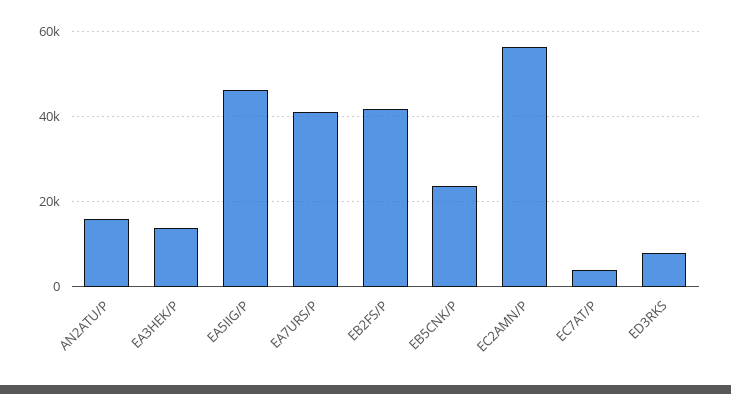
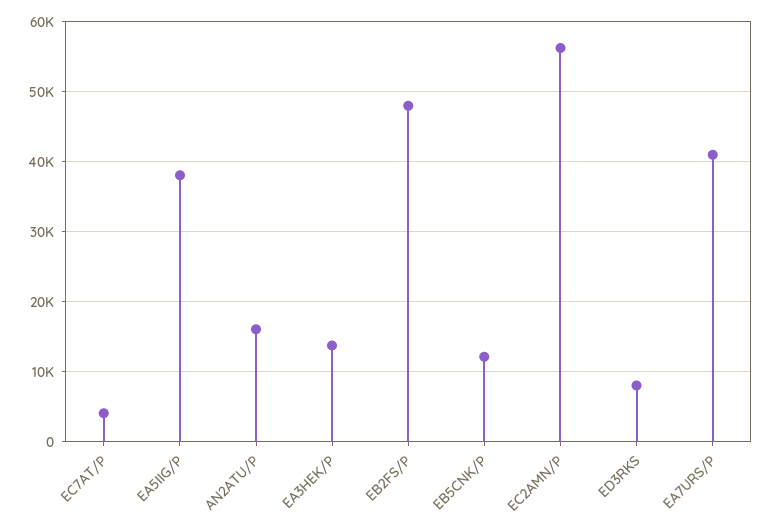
  {
    "AN2ATU/P": 16000,
    "EA3HEK/P": 14000,
-   "EA5IIG/P": 46000,
+   "EA5IIG/P": 38000,
    "EA7URS/P": 41000,
-   "EB2FS/P": 42000,
+   "EB2FS/P": 48000,
-   "EB5CNK/P": 24000,
+   "EB5CNK/P": 12000,
    "EC2AMN/P": 56000,
    "EC7AT/P": 4000,
    "ED3RKS": 8000
  }

